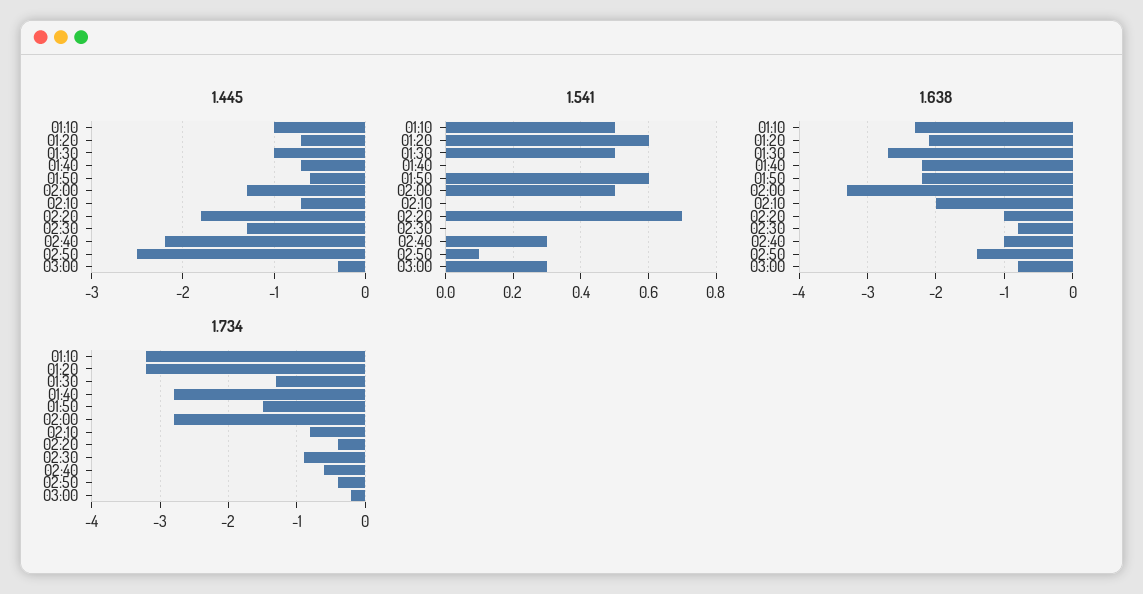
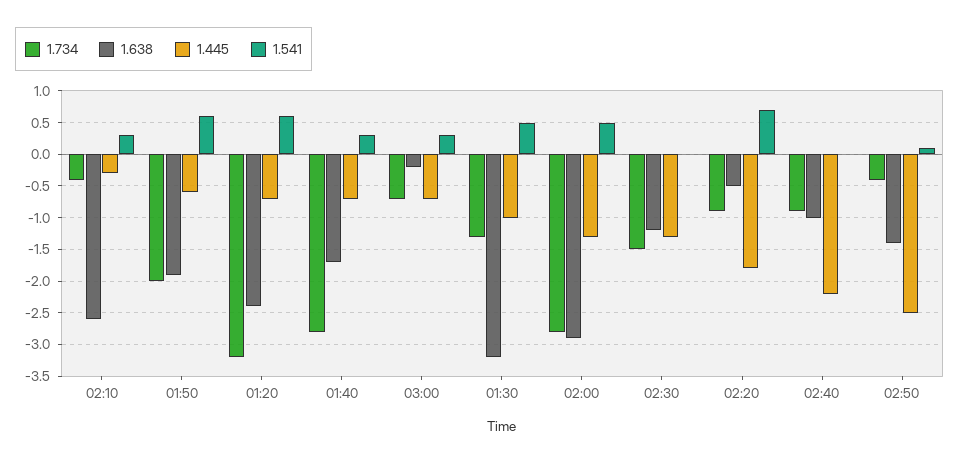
  {
    "1.445": {
-     "01:10": -1,
      "01:20": -0.7,
      "01:30": -1,
      "01:40": -0.7,
      "01:50": -0.6,
      "02:00": -1.3,
-     "02:10": -0.7,
+     "02:10": -0.3,
      "02:20": -1.8,
      "02:30": -1.3,
      "02:40": -2.2,
      "02:50": -2.5,
-     "03:00": -0.3
+     "03:00": -0.7
    },
    "1.541": {
-     "01:10": 0.5,
      "01:20": 0.6,
      "01:30": 0.5,
-     "01:40": 0,
+     "01:40": 0.3,
      "01:50": 0.6,
      "02:00": 0.5,
-     "02:10": 0,
+     "02:10": 0.3,
      "02:20": 0.7,
      "02:30": 0,
-     "02:40": 0.3,
+     "02:40": 0,
      "02:50": 0.1,
      "03:00": 0.3
    },
    "1.638": {
-     "01:10": -2.3,
-     "01:20": -2.1,
+     "01:20": -2.4,
-     "01:30": -2.7,
+     "01:30": -3.2,
-     "01:40": -2.2,
+     "01:40": -1.7,
-     "01:50": -2.2,
+     "01:50": -1.9,
-     "02:00": -3.3,
+     "02:00": -2.9,
-     "02:10": -2,
+     "02:10": -2.6,
-     "02:20": -1,
+     "02:20": -0.5,
-     "02:30": -0.8,
+     "02:30": -1.2,
      "02:40": -1,
      "02:50": -1.4,
-     "03:00": -0.8
+     "03:00": -0.2
    },
    "1.734": {
-     "01:10": -3.2,
      "01:20": -3.2,
      "01:30": -1.3,
      "01:40": -2.8,
-     "01:50": -1.5,
+     "01:50": -2,
      "02:00": -2.8,
-     "02:10": -0.8,
+     "02:10": -0.4,
-     "02:20": -0.4,
+     "02:20": -0.9,
-     "02:30": -0.9,
+     "02:30": -1.5,
-     "02:40": -0.6,
+     "02:40": -0.9,
      "02:50": -0.4,
-     "03:00": -0.2
+     "03:00": -0.7
    }
  }

